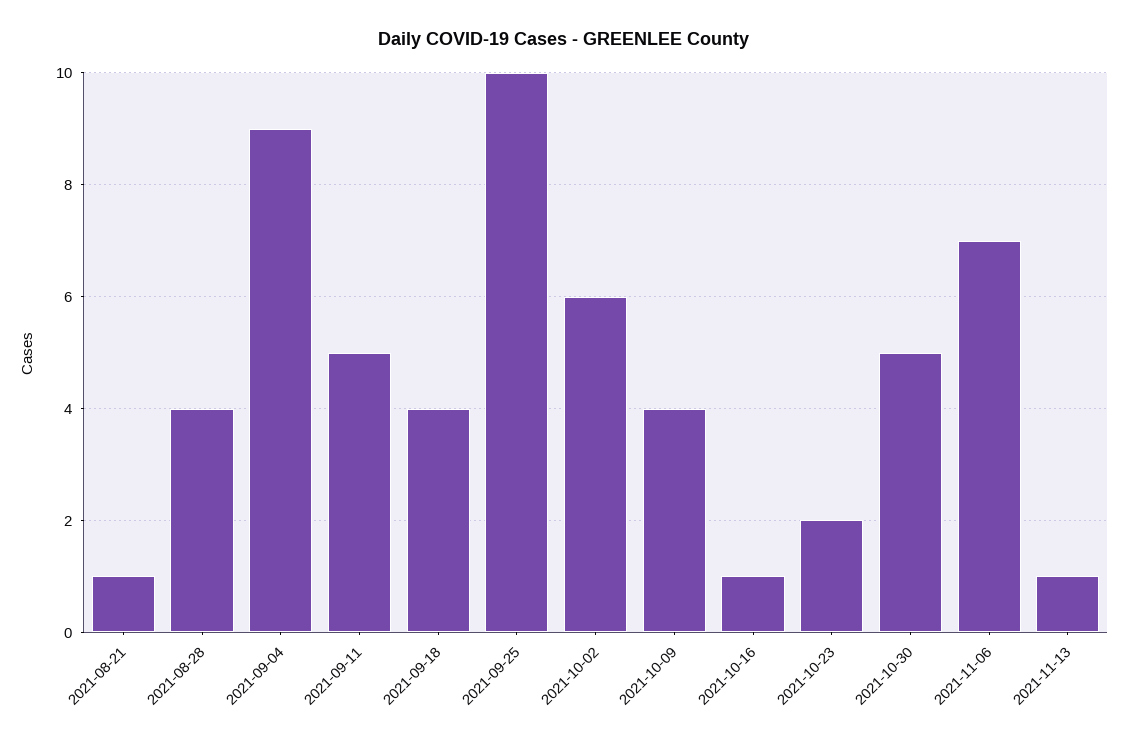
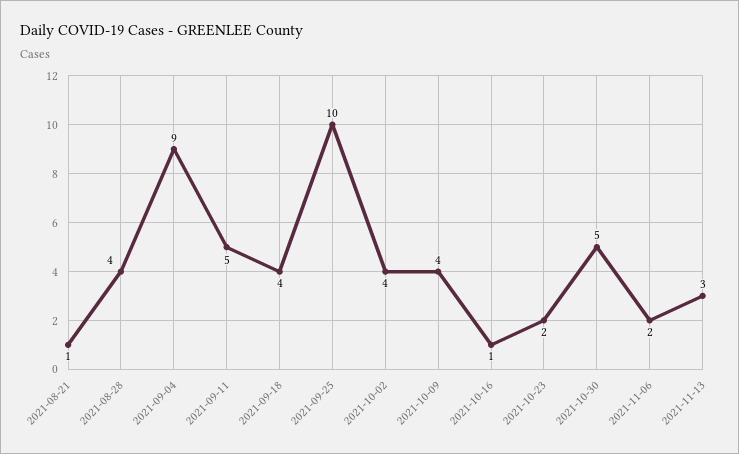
  {
    "2021-08-21": 1,
    "2021-08-28": 4,
    "2021-09-04": 9,
    "2021-09-11": 5,
    "2021-09-18": 4,
    "2021-09-25": 10,
-   "2021-10-02": 6,
+   "2021-10-02": 4,
    "2021-10-09": 4,
    "2021-10-16": 1,
    "2021-10-23": 2,
    "2021-10-30": 5,
-   "2021-11-06": 7,
+   "2021-11-06": 2,
-   "2021-11-13": 1
+   "2021-11-13": 3
  }

